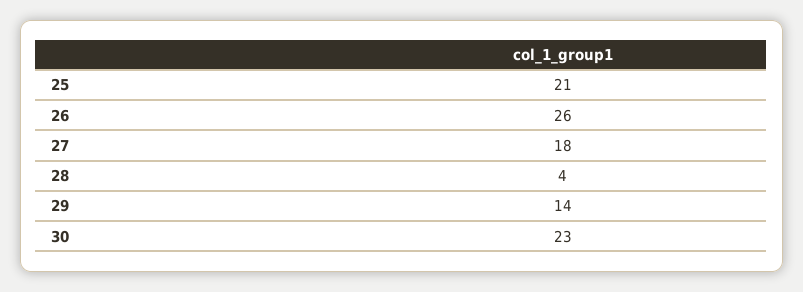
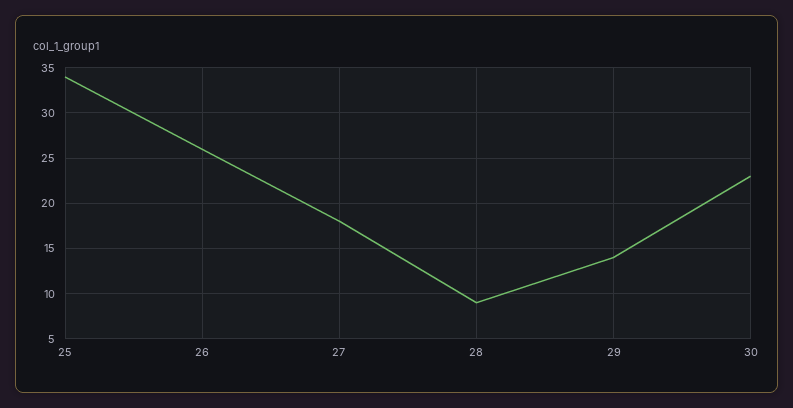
  {
-   "25": 21,
+   "25": 34,
    "26": 26,
    "27": 18,
-   "28": 4,
+   "28": 9,
    "29": 14,
    "30": 23
  }

